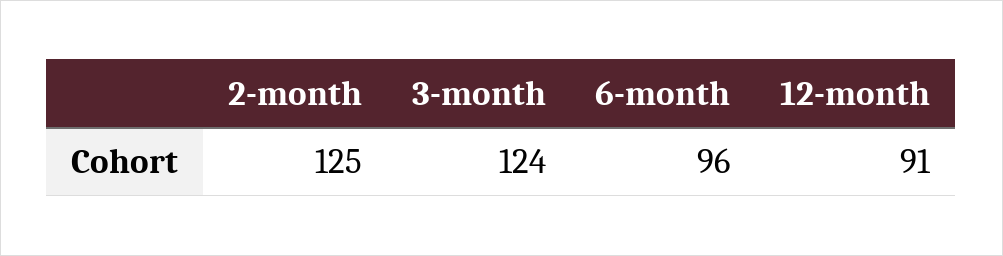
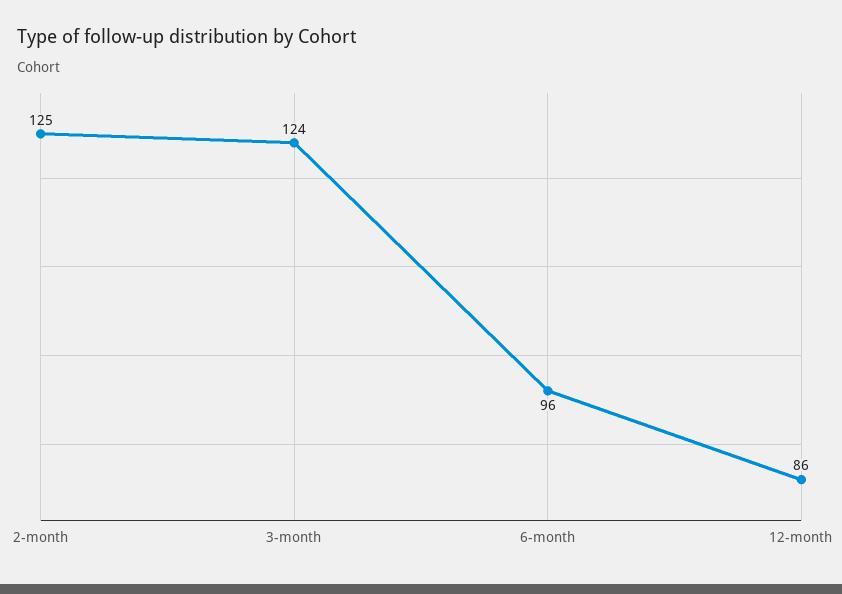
  {
    "2-month": 125,
    "3-month": 124,
    "6-month": 96,
-   "12-month": 91
+   "12-month": 86
  }

